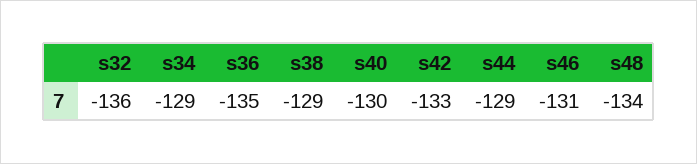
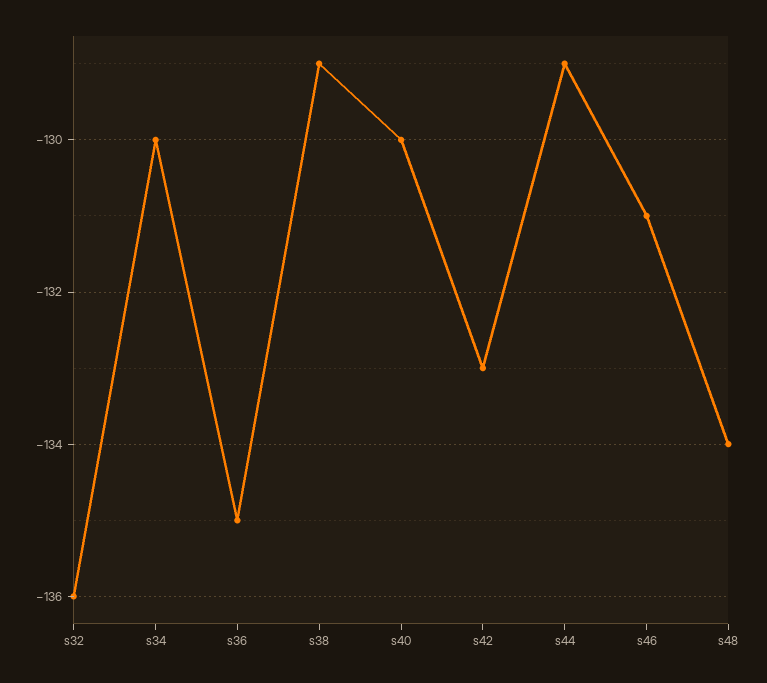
  {
    "s32": -136,
-   "s34": -129,
+   "s34": -130,
    "s36": -135,
    "s38": -129,
    "s40": -130,
    "s42": -133,
    "s44": -129,
    "s46": -131,
    "s48": -134
  }

